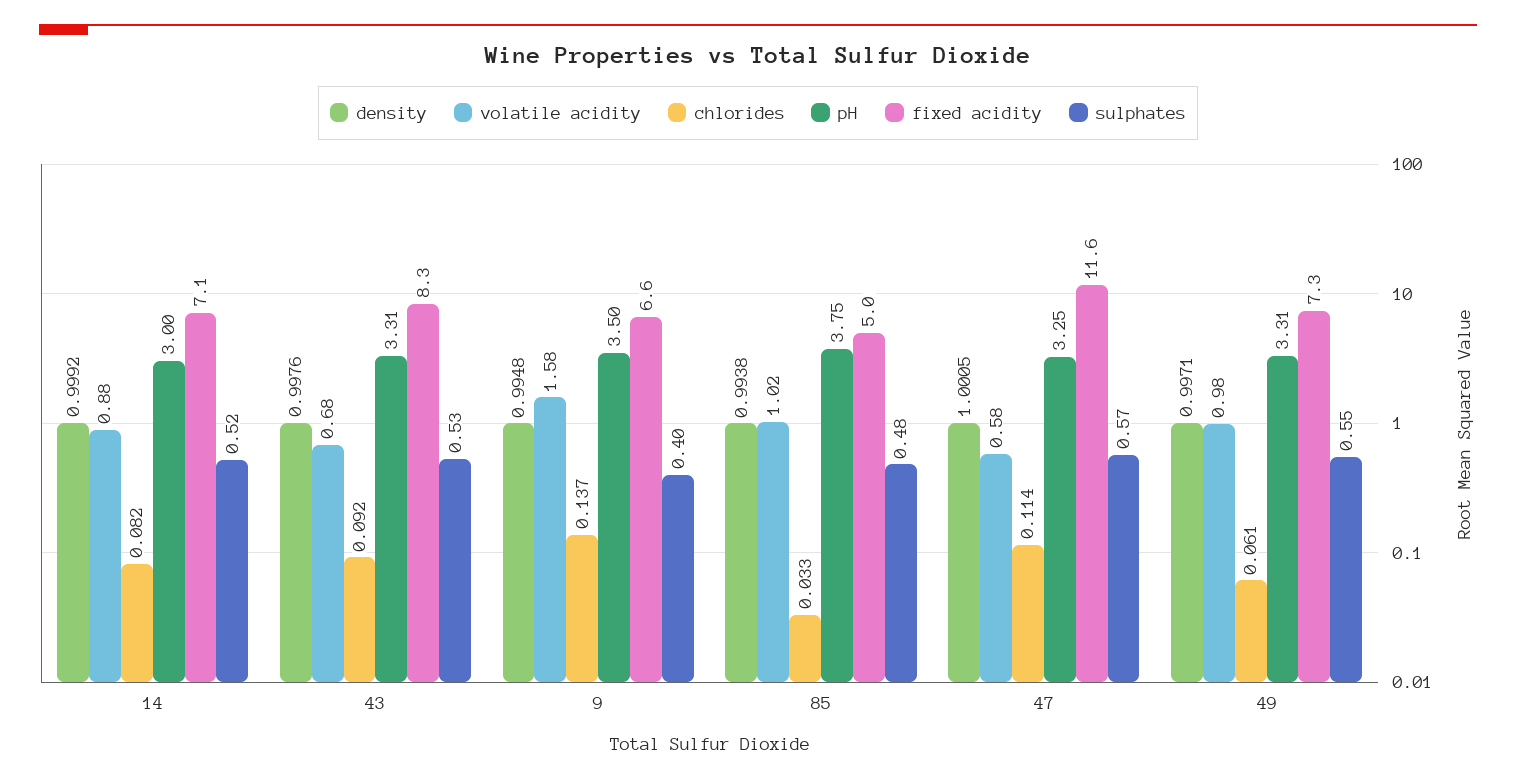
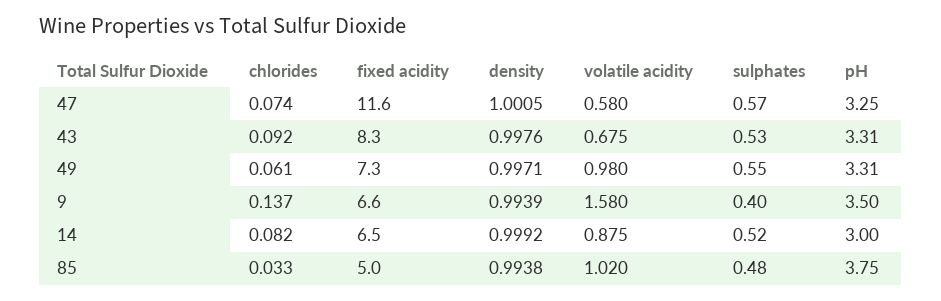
  {
    "density": {
      "14": 0.9992,
      "43": 0.9976,
-     "9": 0.9948,
+     "9": 0.9939,
      "85": 0.9938,
      "47": 1.0005,
      "49": 0.9971
    },
    "volatile acidity": {
      "14": 0.875,
      "43": 0.675,
      "9": 1.58,
      "85": 1.02,
      "47": 0.58,
      "49": 0.98
    },
    "chlorides": {
      "14": 0.082,
      "43": 0.092,
      "9": 0.137,
      "85": 0.033,
-     "47": 0.114,
+     "47": 0.074,
      "49": 0.061
    },
    "pH": {
      "14": 3,
      "43": 3.31,
      "9": 3.5,
      "85": 3.75,
      "47": 3.25,
      "49": 3.31
    },
    "fixed acidity": {
-     "14": 7.1,
+     "14": 6.5,
      "43": 8.3,
      "9": 6.6,
      "85": 5,
      "47": 11.6,
      "49": 7.3
    },
    "sulphates": {
      "14": 0.52,
      "43": 0.53,
      "9": 0.4,
      "85": 0.48,
      "47": 0.57,
      "49": 0.55
    }
  }

